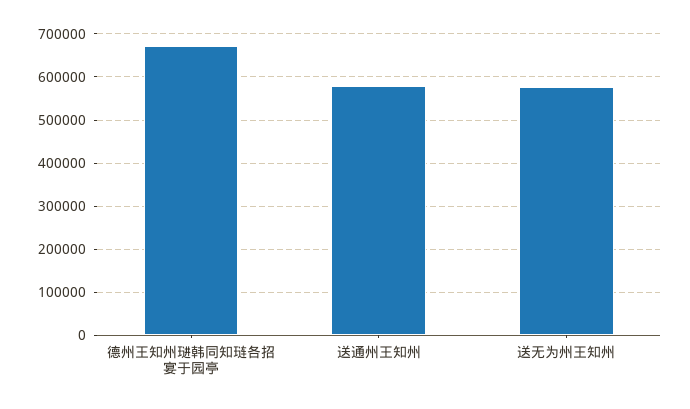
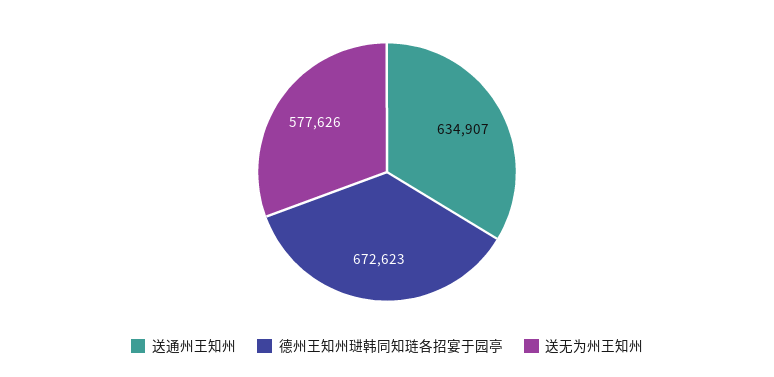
  {
    "德州王知州琎韩同知琏各招宴于园亭": 672623,
-   "送通州王知州": 580000,
+   "送通州王知州": 634907,
    "送无为州王知州": 577626
  }

